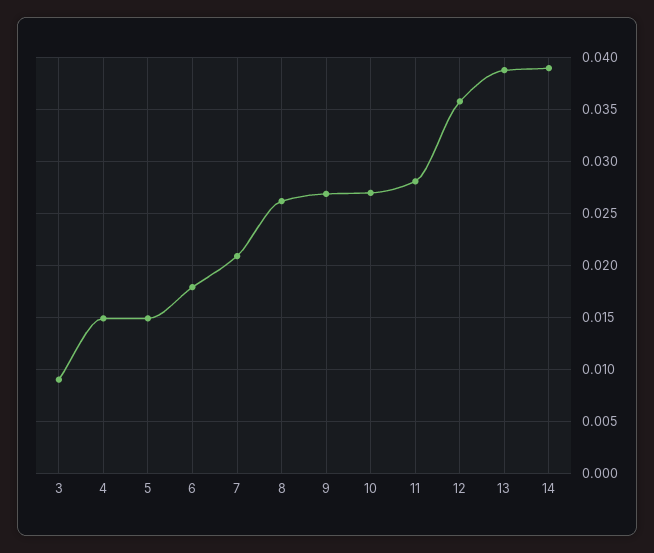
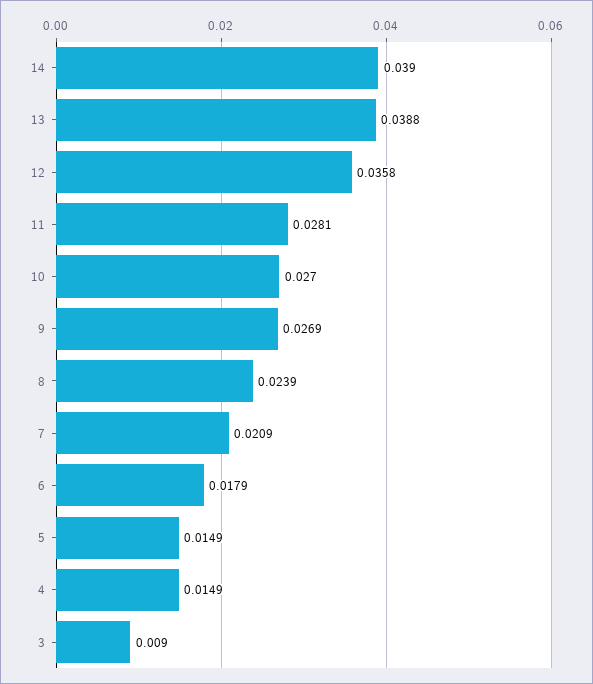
  {
    "3": 0.009,
    "4": 0.0149,
    "5": 0.0149,
    "6": 0.0179,
    "7": 0.0209,
-   "8": 0.026,
+   "8": 0.0239,
    "9": 0.0269,
    "10": 0.027,
    "11": 0.0281,
    "12": 0.0358,
    "13": 0.0388,
    "14": 0.039
  }

